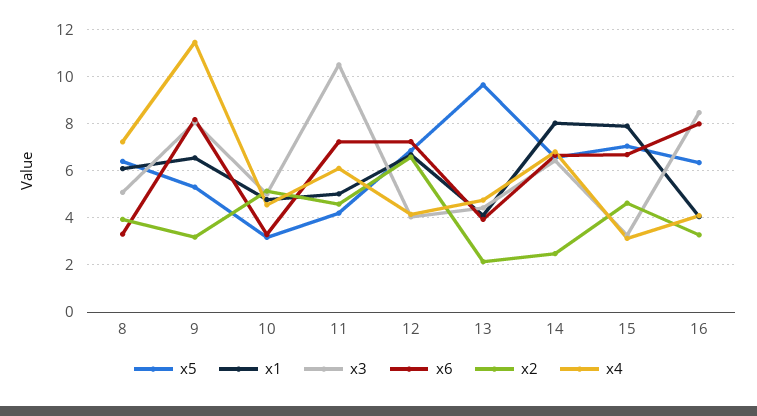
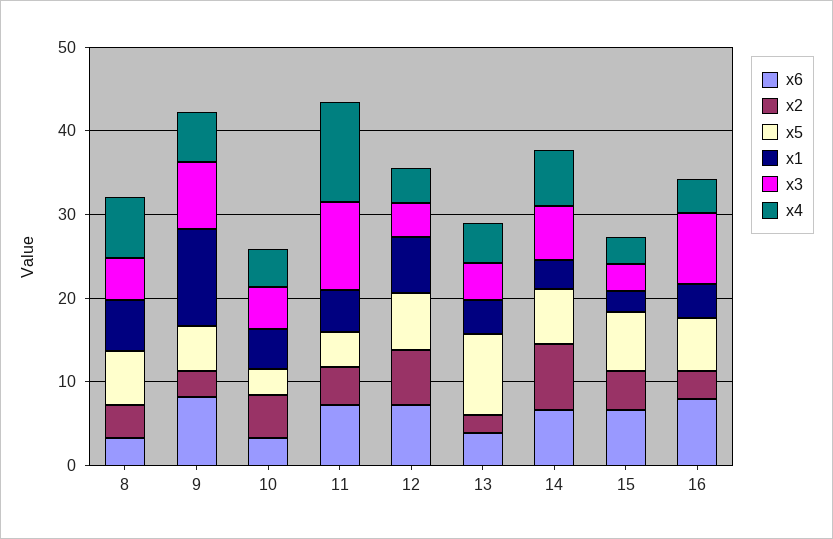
  {
    "x5": {
      "8": 6.5,
      "9": 5.5,
      "10": 3,
      "11": 4,
      "12": 7,
      "13": 9.5,
      "14": 6.5,
      "15": 7,
      "16": 6.5
    },
    "x1": {
      "8": 6,
-     "9": 6.5,
+     "9": 12,
      "10": 5,
      "11": 5,
      "12": 6.5,
      "13": 4,
-     "14": 8,
+     "14": 4,
-     "15": 8,
+     "15": 2,
      "16": 4
    },
    "x3": {
      "8": 5,
      "9": 8,
      "10": 5,
      "11": 10.5,
      "12": 4,
      "13": 4.5,
      "14": 6.5,
      "15": 3.5,
      "16": 8.5
    },
    "x6": {
      "8": 3.5,
      "9": 8,
      "10": 3.5,
      "11": 7,
      "12": 7,
      "13": 4,
      "14": 6.5,
      "15": 6.5,
      "16": 8
    },
    "x2": {
      "8": 4,
      "9": 3,
      "10": 5,
      "11": 4.5,
      "12": 6.5,
      "13": 2,
-     "14": 2.5,
+     "14": 8,
      "15": 4.5,
      "16": 3.5
    },
    "x4": {
      "8": 7,
-     "9": 11.5,
+     "9": 6,
      "10": 4.5,
-     "11": 6,
+     "11": 12,
      "12": 4,
      "13": 5,
      "14": 7,
      "15": 3,
      "16": 4
    }
  }

